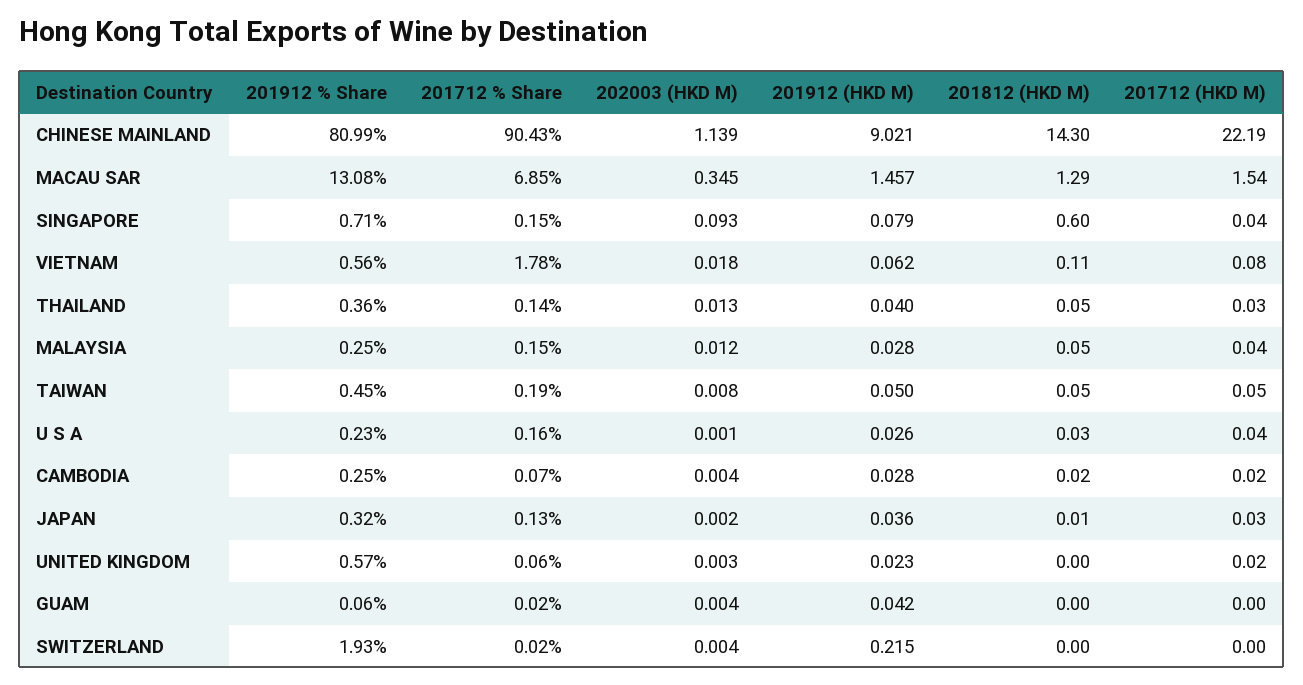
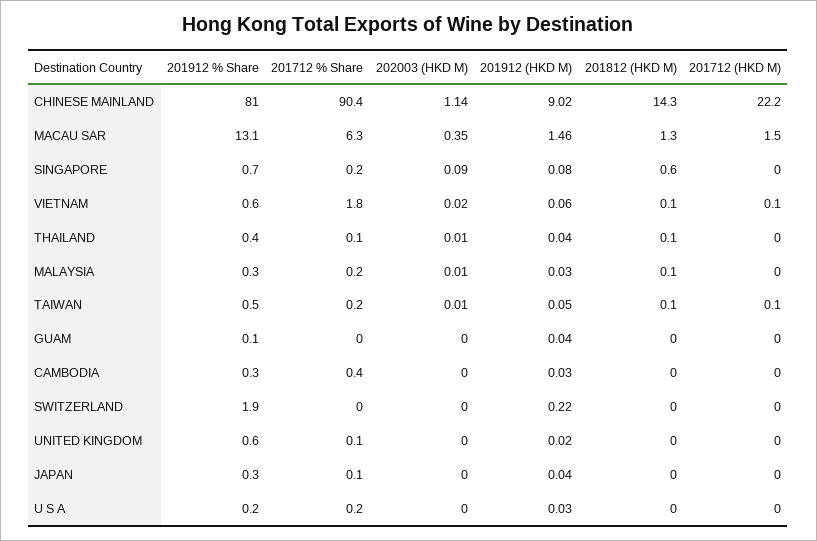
  {
    "201912 % Share": {
      "CHINESE MAINLAND": 80.99,
      "MACAU SAR": 13.08,
      "SINGAPORE": 0.71,
      "VIETNAM": 0.56,
      "THAILAND": 0.36,
      "MALAYSIA": 0.25,
      "TAIWAN": 0.45,
      "U S A": 0.23,
      "CAMBODIA": 0.25,
      "JAPAN": 0.32,
      "UNITED KINGDOM": 0.57,
      "GUAM": 0.06,
      "SWITZERLAND": 1.93
    },
    "201712 % Share": {
      "CHINESE MAINLAND": 90.43,
-     "MACAU SAR": 6.85,
+     "MACAU SAR": 6.3,
      "SINGAPORE": 0.15,
      "VIETNAM": 1.78,
      "THAILAND": 0.14,
      "MALAYSIA": 0.15,
      "TAIWAN": 0.19,
      "U S A": 0.16,
-     "CAMBODIA": 0.07,
+     "CAMBODIA": 0.4,
      "JAPAN": 0.13,
      "UNITED KINGDOM": 0.06,
      "GUAM": 0.02,
      "SWITZERLAND": 0.02
    },
    "202003 (HKD M)": {
      "CHINESE MAINLAND": 1.139,
      "MACAU SAR": 0.345,
      "SINGAPORE": 0.093,
      "VIETNAM": 0.018,
      "THAILAND": 0.013,
      "MALAYSIA": 0.012,
      "TAIWAN": 0.008,
      "U S A": 0.001,
      "CAMBODIA": 0.004,
      "JAPAN": 0.002,
      "UNITED KINGDOM": 0.003,
      "GUAM": 0.004,
      "SWITZERLAND": 0.004
    },
    "201912 (HKD M)": {
      "CHINESE MAINLAND": 9.021,
      "MACAU SAR": 1.457,
      "SINGAPORE": 0.079,
      "VIETNAM": 0.062,
      "THAILAND": 0.04,
      "MALAYSIA": 0.028,
      "TAIWAN": 0.05,
      "U S A": 0.026,
      "CAMBODIA": 0.028,
      "JAPAN": 0.036,
      "UNITED KINGDOM": 0.023,
      "GUAM": 0.042,
      "SWITZERLAND": 0.215
    },
    "201812 (HKD M)": {
      "CHINESE MAINLAND": 14.3,
      "MACAU SAR": 1.29,
      "SINGAPORE": 0.6,
      "VIETNAM": 0.11,
      "THAILAND": 0.05,
      "MALAYSIA": 0.05,
      "TAIWAN": 0.05,
      "U S A": 0.03,
      "CAMBODIA": 0.02,
      "JAPAN": 0.01,
      "UNITED KINGDOM": 0,
      "GUAM": 0,
      "SWITZERLAND": 0
    },
    "201712 (HKD M)": {
      "CHINESE MAINLAND": 22.19,
      "MACAU SAR": 1.54,
      "SINGAPORE": 0.04,
      "VIETNAM": 0.08,
      "THAILAND": 0.03,
      "MALAYSIA": 0.04,
      "TAIWAN": 0.05,
      "U S A": 0.04,
      "CAMBODIA": 0.02,
      "JAPAN": 0.03,
      "UNITED KINGDOM": 0.02,
      "GUAM": 0,
      "SWITZERLAND": 0
    }
  }

